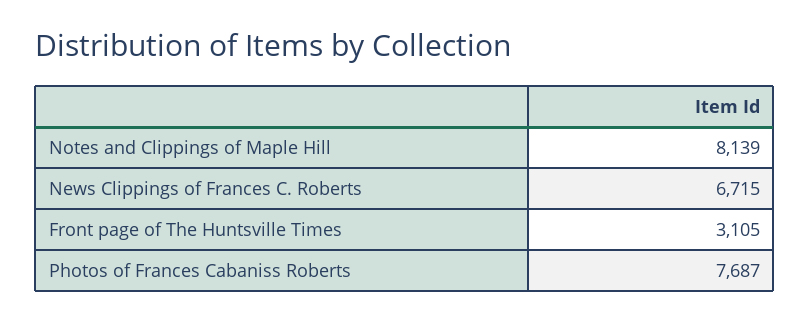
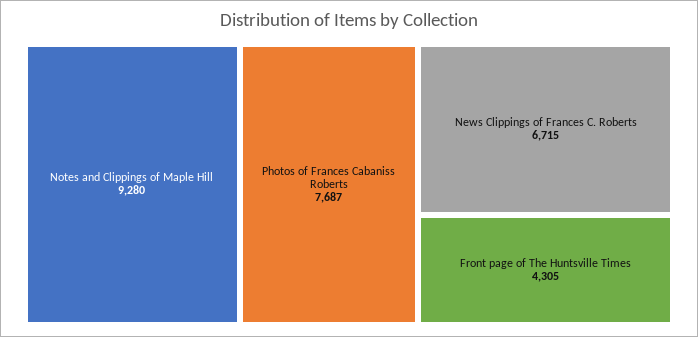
  {
-   "Notes and Clippings of Maple Hill": 8139,
+   "Notes and Clippings of Maple Hill": 9280,
    "News Clippings of Frances C. Roberts": 6715,
-   "Front page of The Huntsville Times": 3105,
+   "Front page of The Huntsville Times": 4305,
    "Photos of Frances Cabaniss Roberts": 7687
  }

